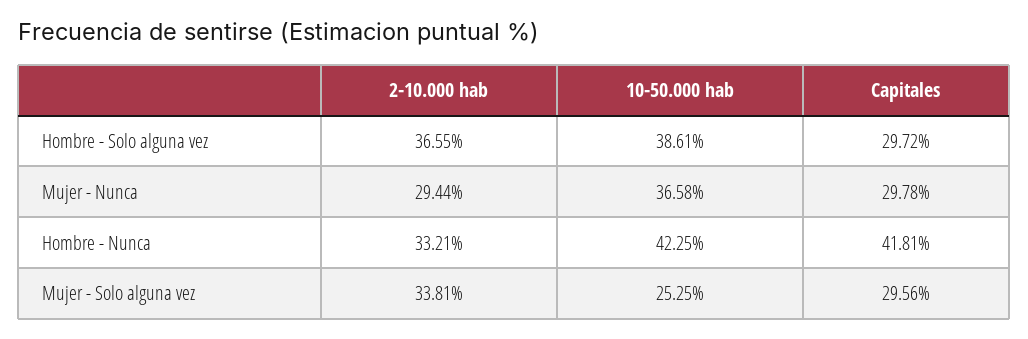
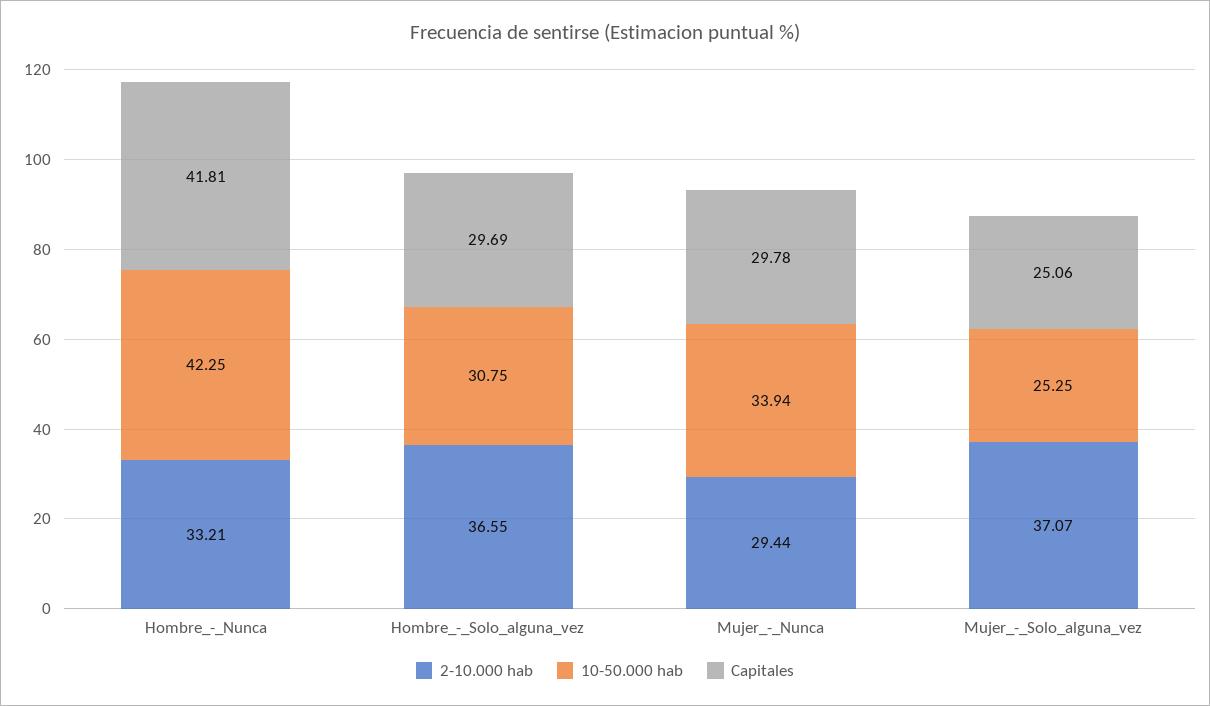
  {
    "2-10.000 hab": {
      "Hombre - Solo alguna vez": 36.55,
      "Mujer - Nunca": 29.44,
      "Hombre - Nunca": 33.21,
-     "Mujer - Solo alguna vez": 33.81
+     "Mujer - Solo alguna vez": 37.07
    },
    "10-50.000 hab": {
-     "Hombre - Solo alguna vez": 38.61,
+     "Hombre - Solo alguna vez": 30.75,
-     "Mujer - Nunca": 36.58,
+     "Mujer - Nunca": 33.94,
      "Hombre - Nunca": 42.25,
      "Mujer - Solo alguna vez": 25.25
    },
    "Capitales": {
-     "Hombre - Solo alguna vez": 29.72,
+     "Hombre - Solo alguna vez": 29.69,
      "Mujer - Nunca": 29.78,
      "Hombre - Nunca": 41.81,
-     "Mujer - Solo alguna vez": 29.56
+     "Mujer - Solo alguna vez": 25.06
    }
  }

